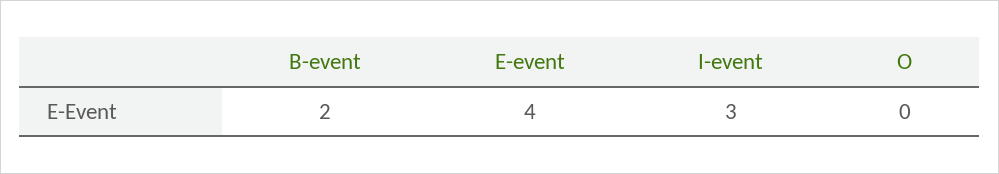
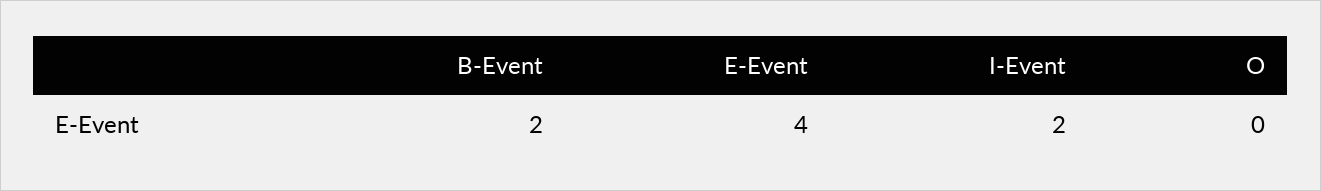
  {
    "B-event": 2,
    "E-event": 4,
-   "I-event": 3,
+   "I-event": 2,
    "O": 0
  }

